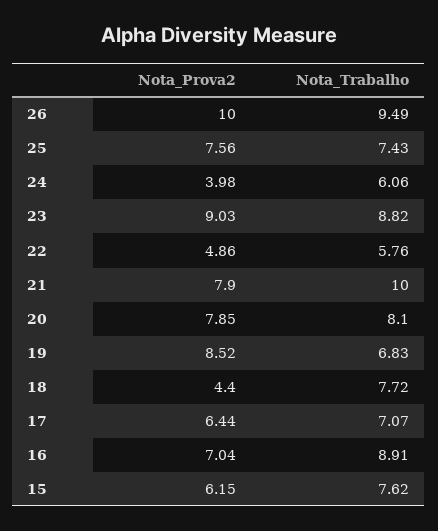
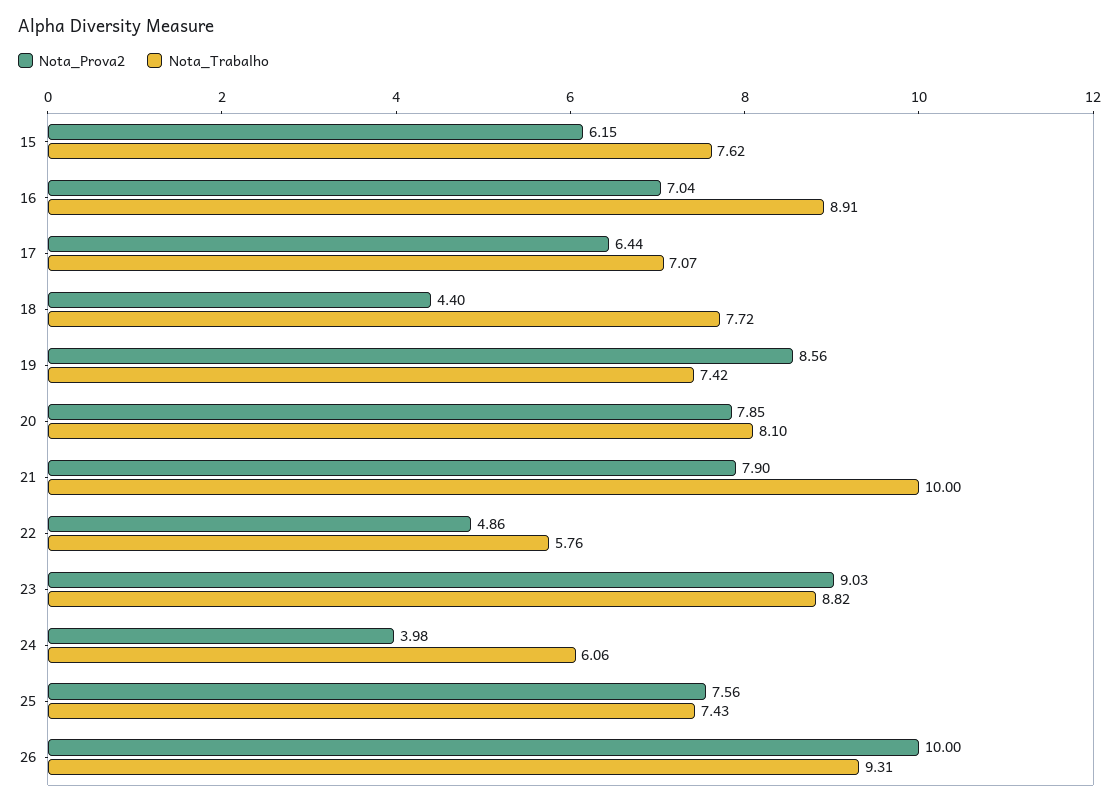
  {
    "Nota_Prova2": {
      "26": 10,
      "25": 7.56,
      "24": 3.98,
      "23": 9.03,
      "22": 4.86,
      "21": 7.9,
      "20": 7.85,
-     "19": 8.52,
+     "19": 8.56,
      "18": 4.4,
      "17": 6.44,
      "16": 7.04,
      "15": 6.15
    },
    "Nota_Trabalho": {
-     "26": 9.49,
+     "26": 9.31,
      "25": 7.43,
      "24": 6.06,
      "23": 8.82,
      "22": 5.76,
      "21": 10,
      "20": 8.1,
-     "19": 6.83,
+     "19": 7.42,
      "18": 7.72,
      "17": 7.07,
      "16": 8.91,
      "15": 7.62
    }
  }

